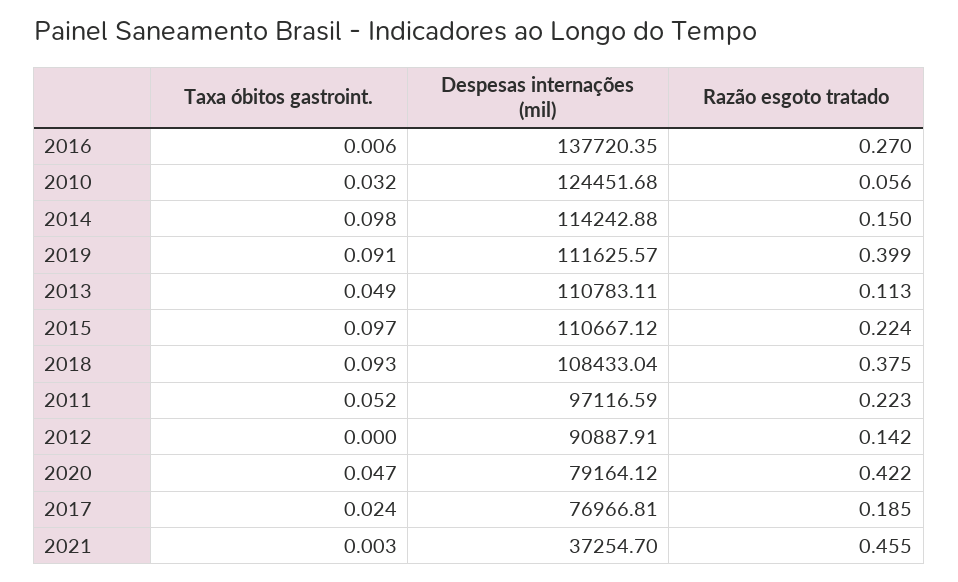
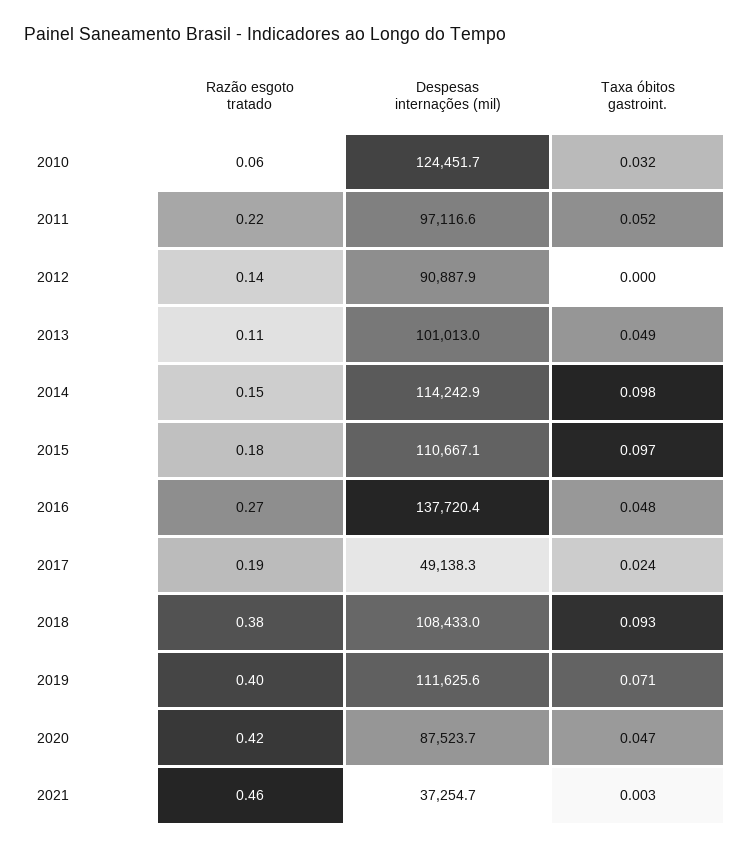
  {
    "Taxa óbitos gastroint.": {
-     "2016": 0.006,
+     "2016": 0.048,
      "2010": 0.032,
      "2014": 0.098,
-     "2019": 0.091,
+     "2019": 0.071,
      "2013": 0.049,
      "2015": 0.097,
      "2018": 0.093,
      "2011": 0.052,
      "2012": 0,
      "2020": 0.047,
      "2017": 0.024,
      "2021": 0.003
    },
    "Despesas internações (mil)": {
      "2016": 137720.35,
      "2010": 124451.68,
      "2014": 114242.88,
      "2019": 111625.57,
-     "2013": 110783.11,
+     "2013": 101013,
      "2015": 110667.12,
      "2018": 108433.04,
      "2011": 97116.59,
      "2012": 90887.91,
-     "2020": 79164.12,
+     "2020": 87523.7,
-     "2017": 76966.81,
+     "2017": 49138.3,
      "2021": 37254.7
    },
    "Razão esgoto tratado": {
      "2016": 0.27,
      "2010": 0.056,
      "2014": 0.15,
      "2019": 0.399,
      "2013": 0.113,
-     "2015": 0.224,
+     "2015": 0.18,
      "2018": 0.375,
      "2011": 0.223,
      "2012": 0.142,
      "2020": 0.422,
      "2017": 0.185,
      "2021": 0.455
    }
  }

